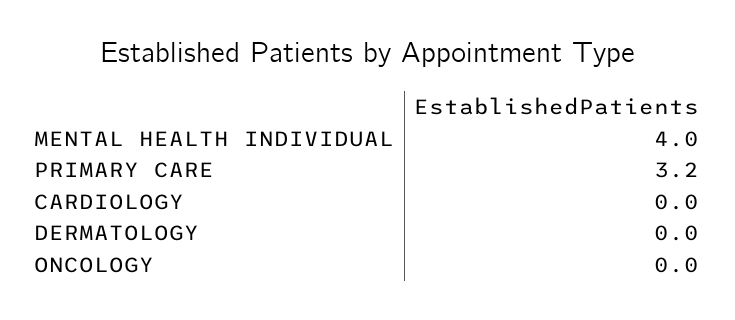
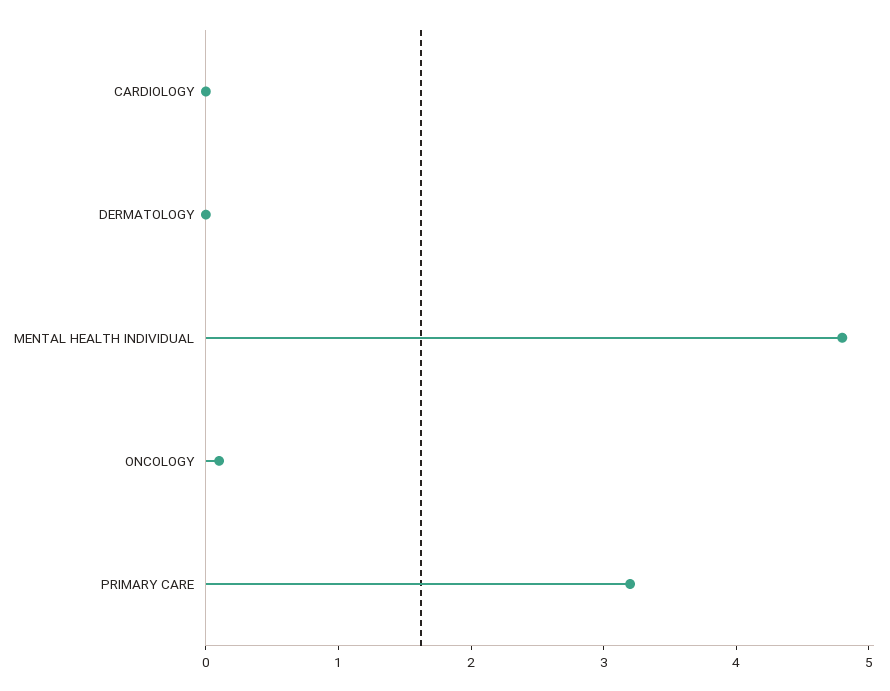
  {
-   "MENTAL HEALTH INDIVIDUAL": 4,
+   "MENTAL HEALTH INDIVIDUAL": 4.8,
    "PRIMARY CARE": 3.2,
    "CARDIOLOGY": 0,
    "DERMATOLOGY": 0,
-   "ONCOLOGY": 0
+   "ONCOLOGY": 0.1
  }

